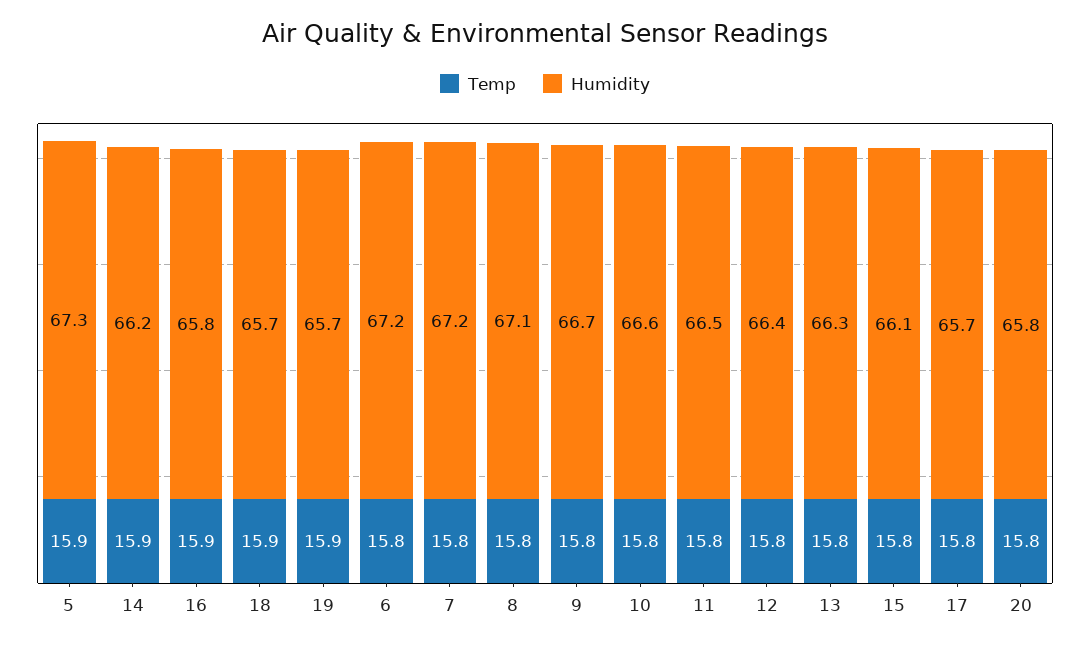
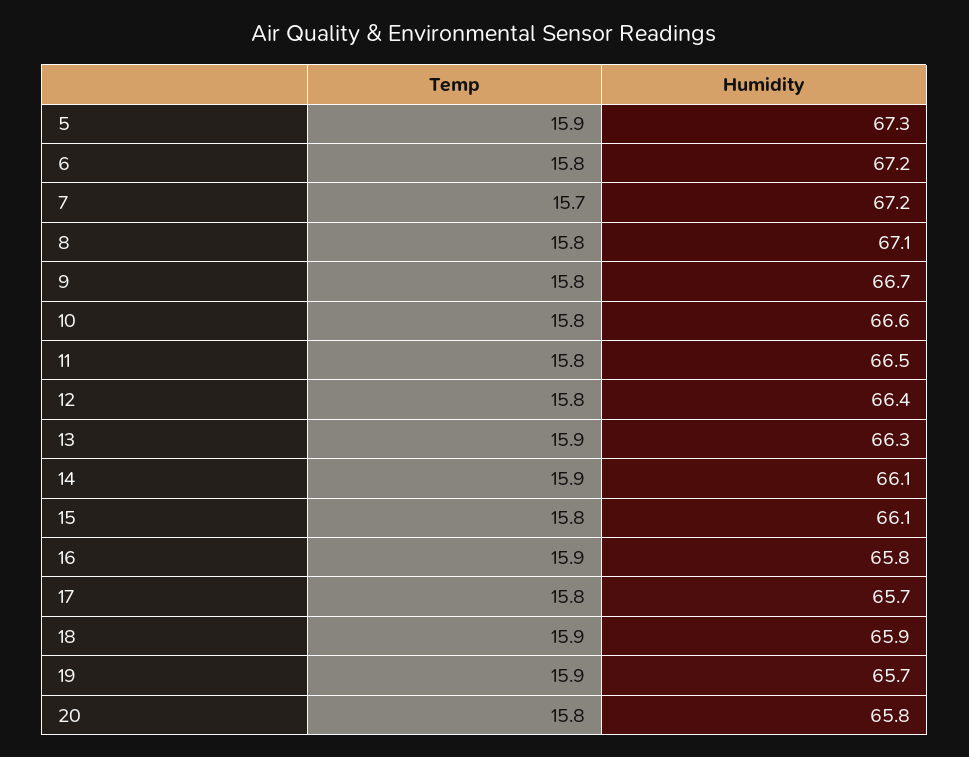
  {
    "Temp": {
      "5": 15.9,
      "14": 15.9,
      "16": 15.9,
      "18": 15.9,
      "19": 15.9,
      "6": 15.8,
-     "7": 15.8,
+     "7": 15.7,
      "8": 15.8,
      "9": 15.8,
      "10": 15.8,
      "11": 15.8,
      "12": 15.8,
-     "13": 15.8,
+     "13": 15.9,
      "15": 15.8,
      "17": 15.8,
      "20": 15.8
    },
    "Humidity": {
      "5": 67.3,
-     "14": 66.2,
+     "14": 66.1,
      "16": 65.8,
-     "18": 65.7,
+     "18": 65.9,
      "19": 65.7,
      "6": 67.2,
      "7": 67.2,
      "8": 67.1,
      "9": 66.7,
      "10": 66.6,
      "11": 66.5,
      "12": 66.4,
      "13": 66.3,
      "15": 66.1,
      "17": 65.7,
      "20": 65.8
    }
  }

